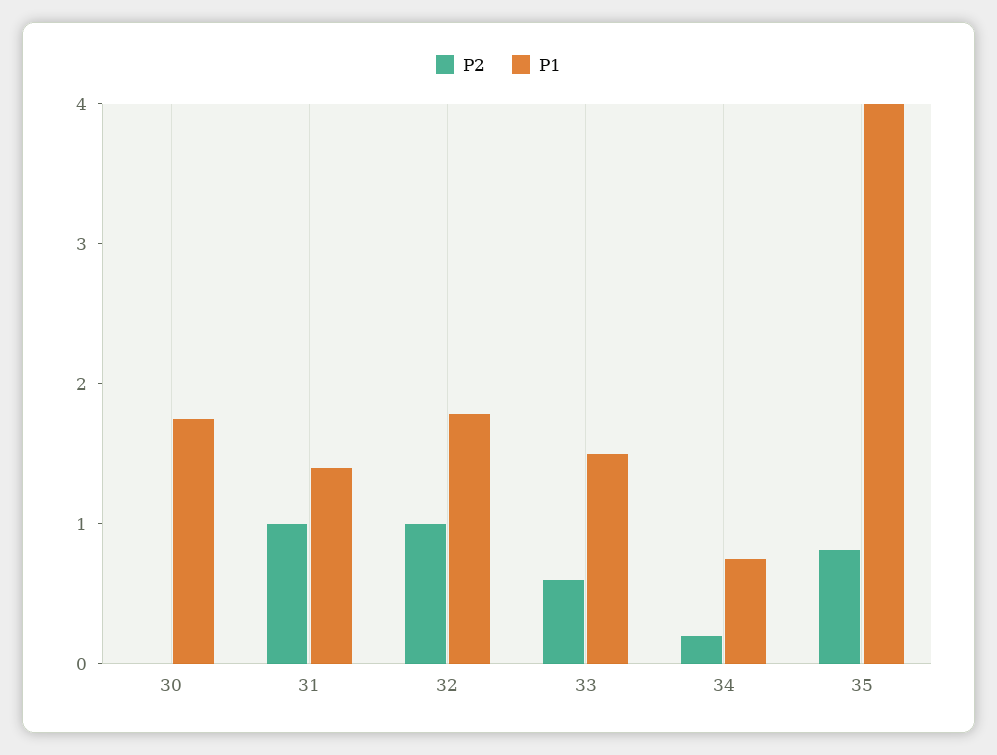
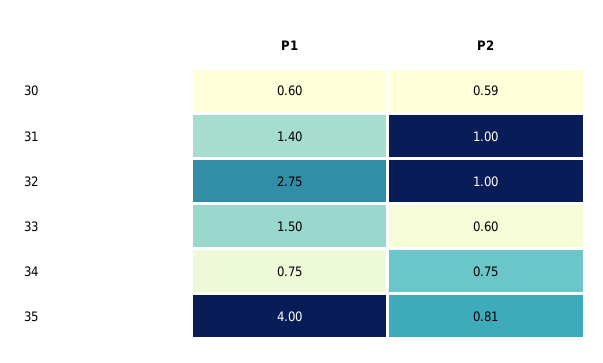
  {
    "P2": {
-     "30": 0,
+     "30": 0.59,
      "31": 1,
      "32": 1,
      "33": 0.6,
-     "34": 0.2,
+     "34": 0.75,
      "35": 0.81
    },
    "P1": {
-     "30": 1.8,
+     "30": 0.6,
      "31": 1.4,
-     "32": 1.8,
+     "32": 2.75,
      "33": 1.5,
      "34": 0.75,
      "35": 4
    }
  }

